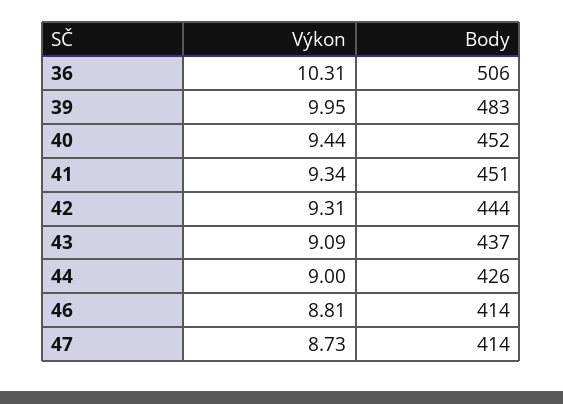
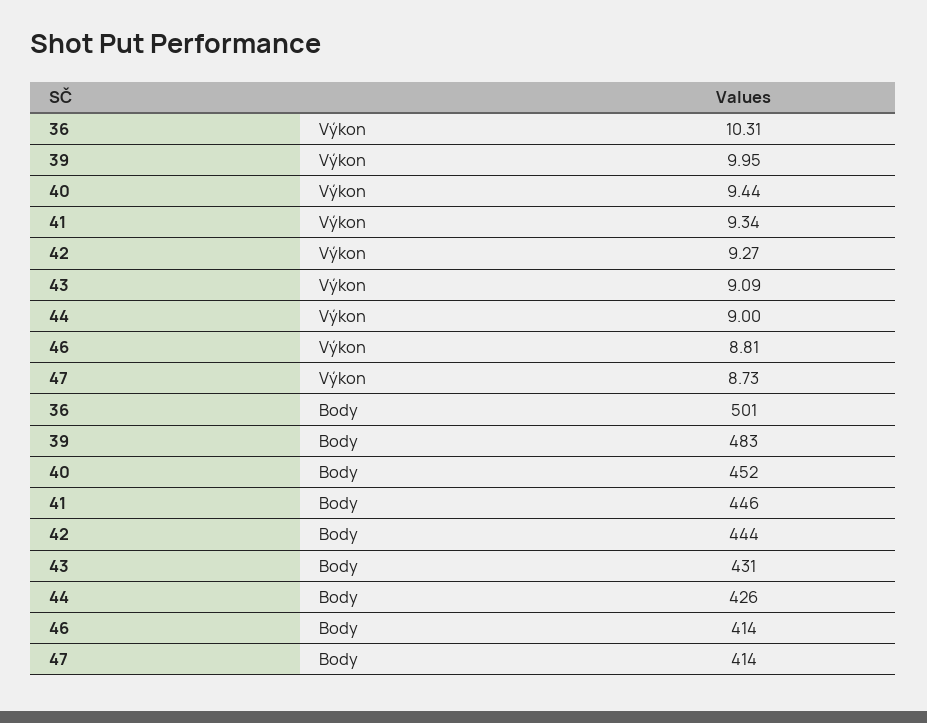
  {
    "Výkon": {
      "36": 10.31,
      "39": 9.95,
      "40": 9.44,
      "41": 9.34,
-     "42": 9.31,
+     "42": 9.27,
      "43": 9.09,
      "44": 9,
      "46": 8.81,
      "47": 8.73
    },
    "Body": {
-     "36": 506,
+     "36": 501,
      "39": 483,
      "40": 452,
-     "41": 451,
+     "41": 446,
      "42": 444,
-     "43": 437,
+     "43": 431,
      "44": 426,
      "46": 414,
      "47": 414
    }
  }

